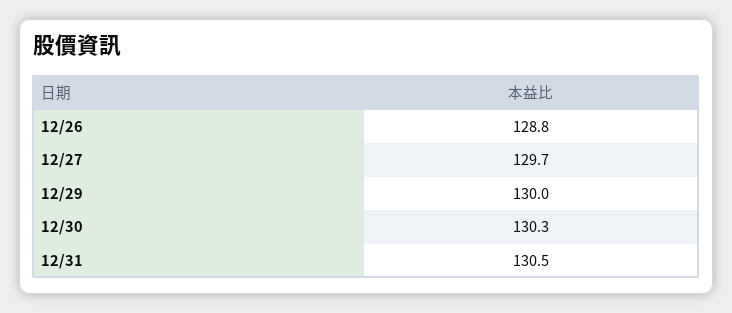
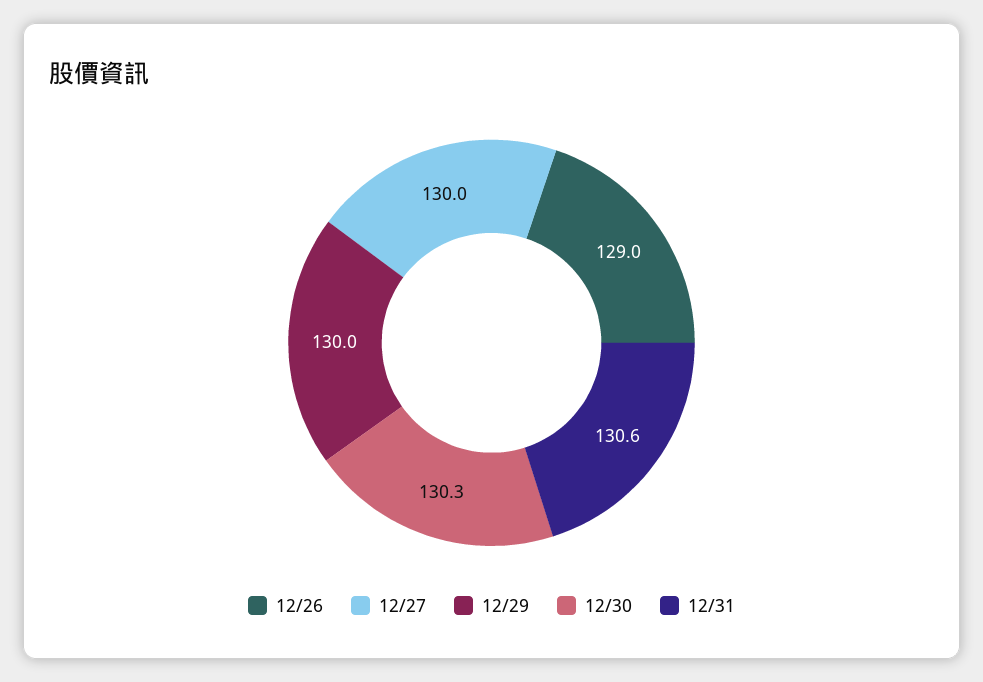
  {
-   "12/26": 128.8,
+   "12/26": 129,
-   "12/27": 129.7,
+   "12/27": 130,
    "12/29": 130,
    "12/30": 130.3,
-   "12/31": 130.5
+   "12/31": 130.6
  }

